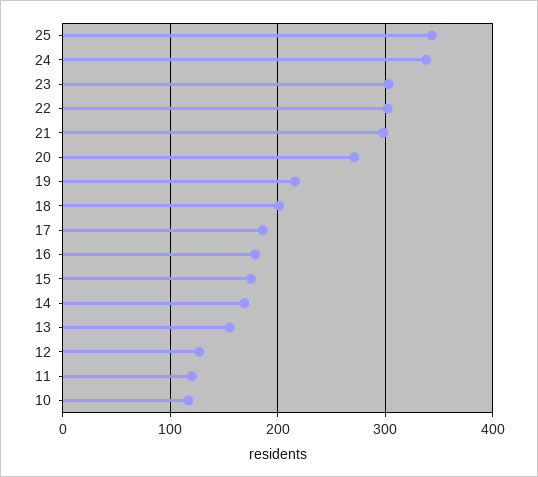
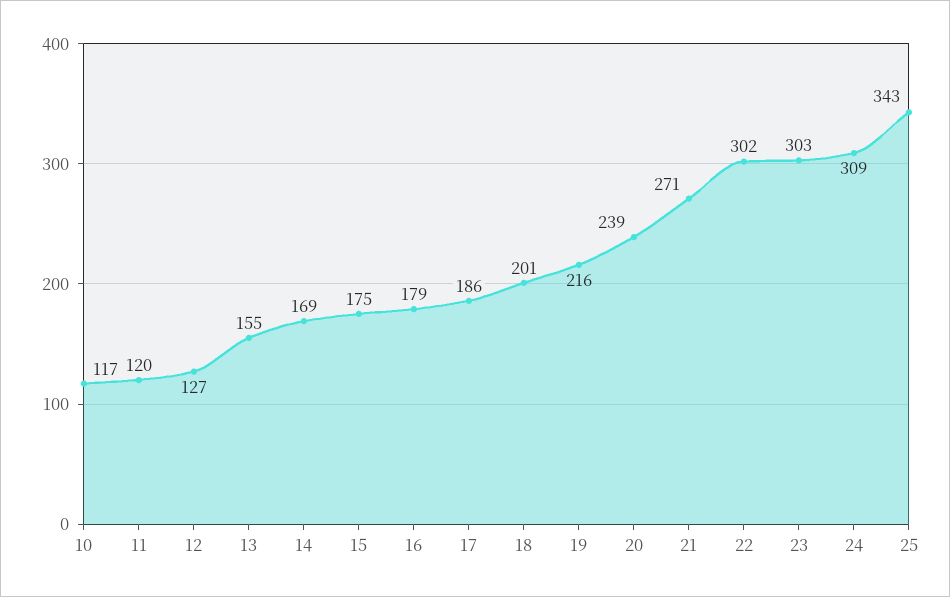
  {
    "25": 343,
-   "24": 340,
+   "24": 309,
    "23": 303,
    "22": 302,
-   "21": 300,
+   "21": 271,
-   "20": 270,
+   "20": 239,
    "19": 216,
    "18": 201,
    "17": 186,
    "16": 179,
    "15": 175,
    "14": 169,
    "13": 155,
    "12": 127,
    "11": 120,
    "10": 117
  }

